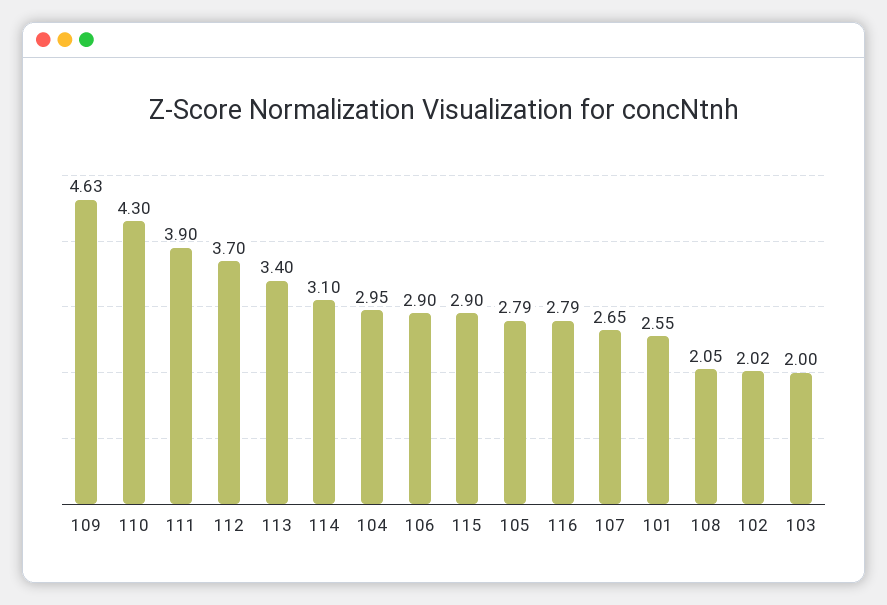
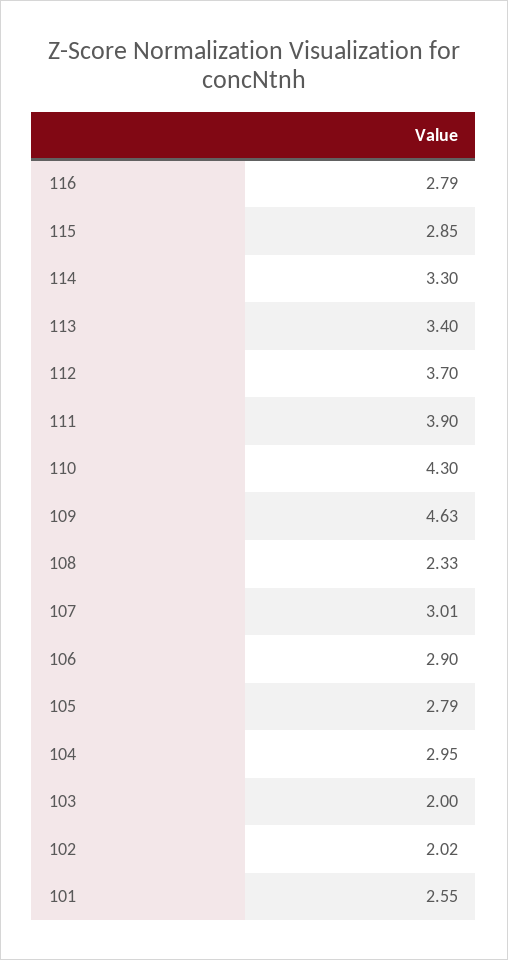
  {
    "109": 4.63,
    "110": 4.3,
    "111": 3.9,
    "112": 3.7,
    "113": 3.4,
-   "114": 3.1,
+   "114": 3.3,
    "104": 2.95,
    "106": 2.9,
-   "115": 2.9,
+   "115": 2.85,
    "105": 2.79,
    "116": 2.79,
-   "107": 2.65,
+   "107": 3.01,
    "101": 2.55,
-   "108": 2.05,
+   "108": 2.33,
    "102": 2.02,
    "103": 2
  }

